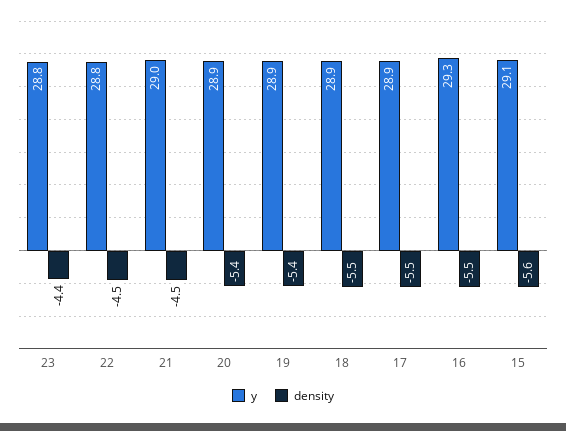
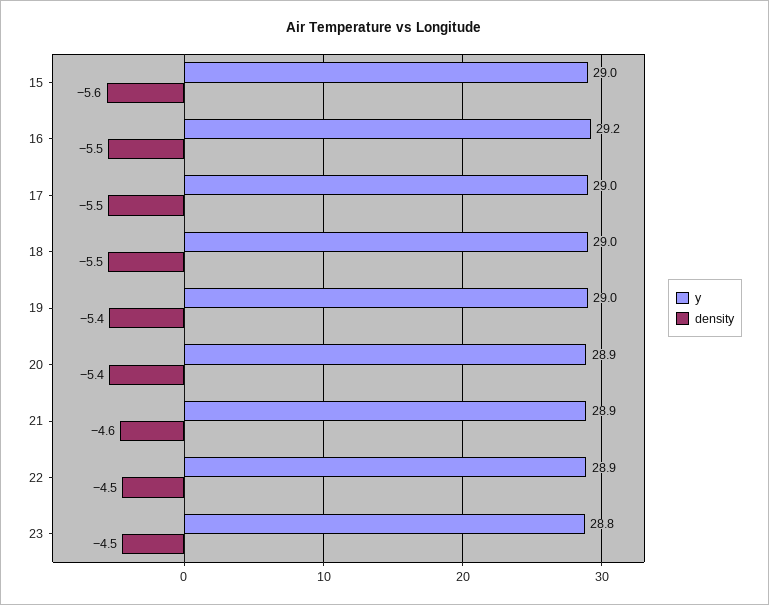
  {
    "y": {
      "23": 28.8,
-     "22": 28.8,
+     "22": 28.9,
-     "21": 29,
+     "21": 28.9,
      "20": 28.9,
-     "19": 28.9,
+     "19": 29,
-     "18": 28.9,
+     "18": 29,
-     "17": 28.9,
+     "17": 29,
-     "16": 29.3,
+     "16": 29.2,
-     "15": 29.1
+     "15": 29
    },
    "density": {
-     "23": -4.4,
+     "23": -4.5,
      "22": -4.5,
-     "21": -4.5,
+     "21": -4.6,
      "20": -5.4,
      "19": -5.4,
      "18": -5.5,
      "17": -5.5,
      "16": -5.5,
      "15": -5.6
    }
  }

